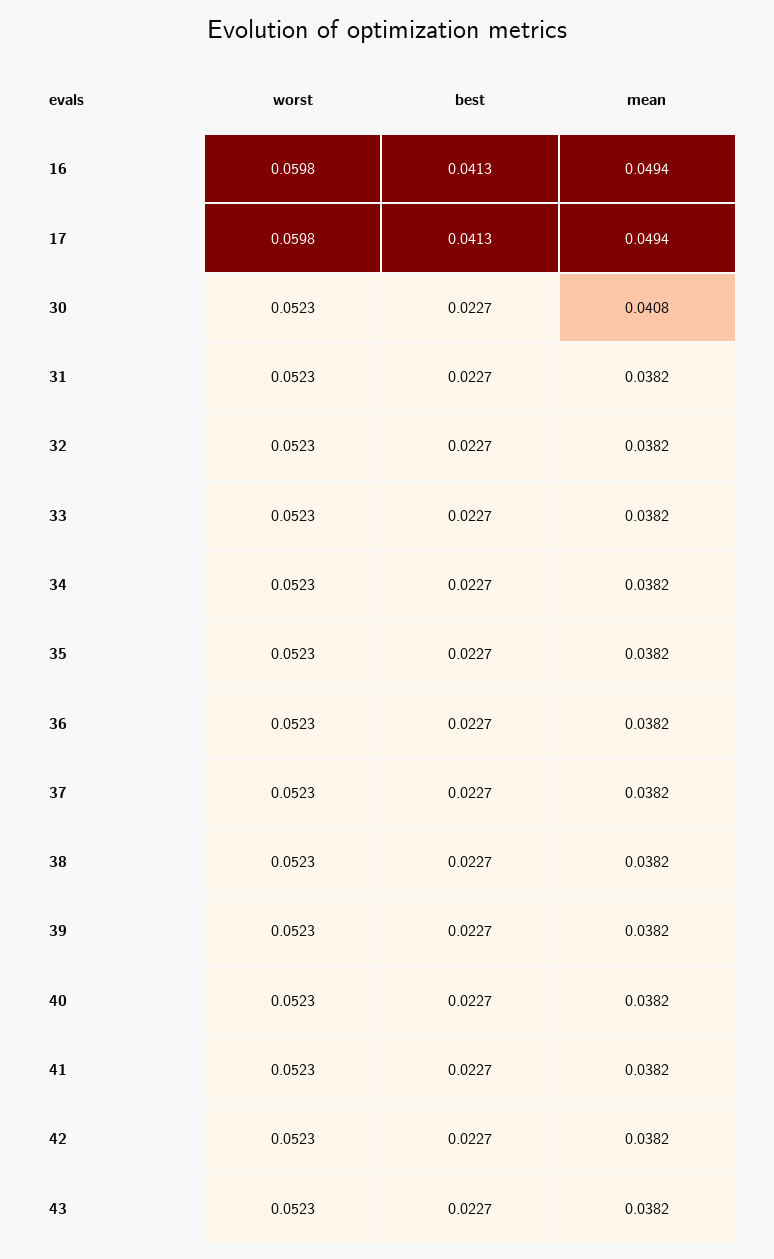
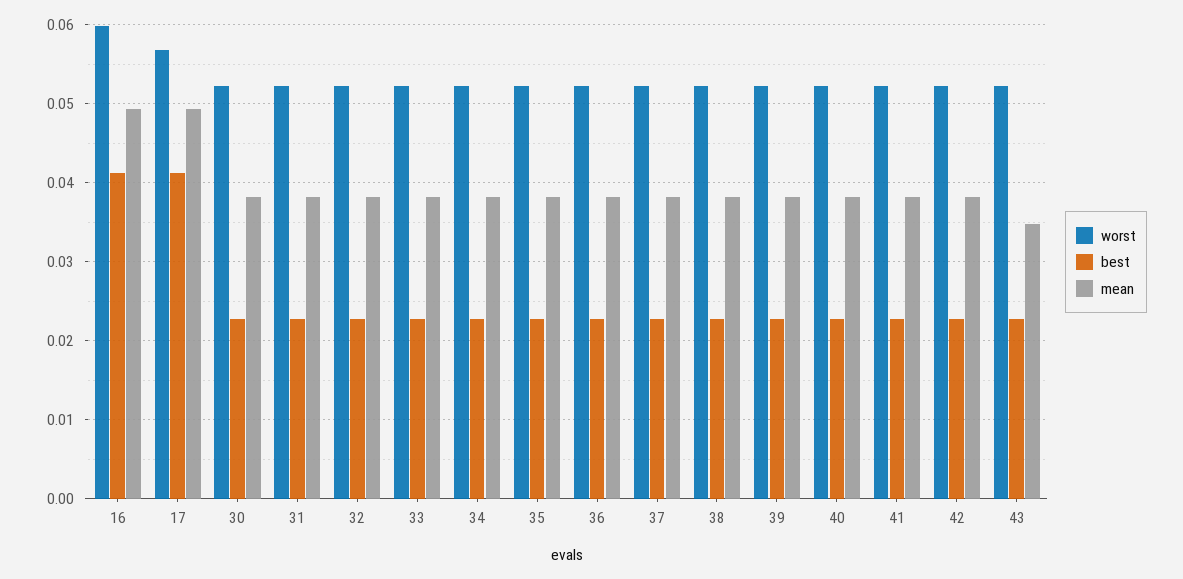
  {
    "worst": {
      "16": 0.0598,
-     "17": 0.0598,
+     "17": 0.057,
      "30": 0.0523,
      "31": 0.0523,
      "32": 0.0523,
      "33": 0.0523,
      "34": 0.0523,
      "35": 0.0523,
      "36": 0.0523,
      "37": 0.0523,
      "38": 0.0523,
      "39": 0.0523,
      "40": 0.0523,
      "41": 0.0523,
      "42": 0.0523,
      "43": 0.0523
    },
    "best": {
      "16": 0.0413,
      "17": 0.0413,
      "30": 0.0227,
      "31": 0.0227,
      "32": 0.0227,
      "33": 0.0227,
      "34": 0.0227,
      "35": 0.0227,
      "36": 0.0227,
      "37": 0.0227,
      "38": 0.0227,
      "39": 0.0227,
      "40": 0.0227,
      "41": 0.0227,
      "42": 0.0227,
      "43": 0.0227
    },
    "mean": {
      "16": 0.0494,
      "17": 0.0494,
-     "30": 0.0408,
+     "30": 0.038,
      "31": 0.0382,
      "32": 0.0382,
      "33": 0.0382,
      "34": 0.0382,
      "35": 0.0382,
      "36": 0.0382,
      "37": 0.0382,
      "38": 0.0382,
      "39": 0.0382,
      "40": 0.0382,
      "41": 0.0382,
      "42": 0.0382,
-     "43": 0.0382
+     "43": 0.035
    }
  }

